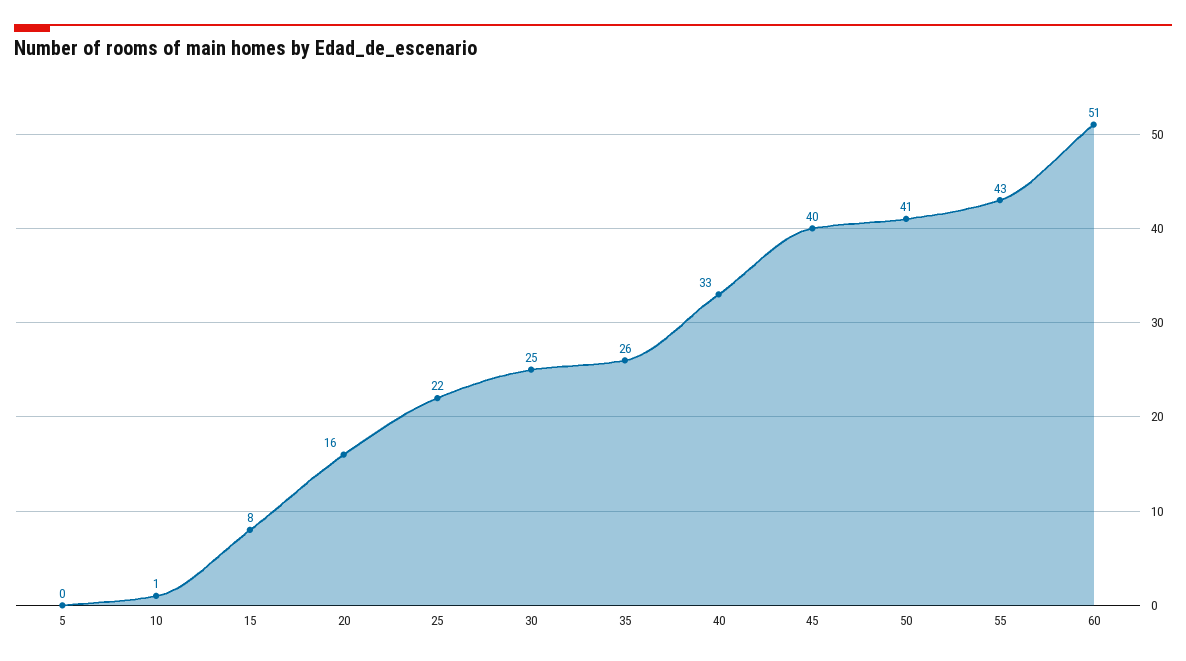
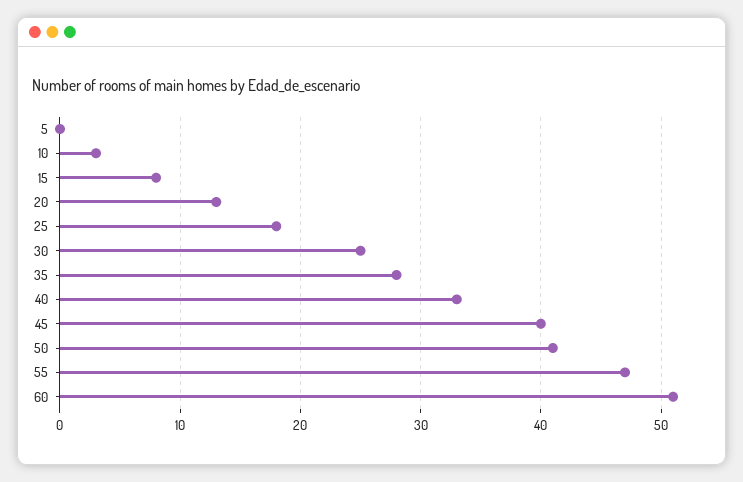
  {
    "5": 0,
-   "10": 1,
+   "10": 3,
    "15": 8,
-   "20": 16,
+   "20": 13,
-   "25": 22,
+   "25": 18,
    "30": 25,
-   "35": 26,
+   "35": 28,
    "40": 33,
    "45": 40,
    "50": 41,
-   "55": 43,
+   "55": 47,
    "60": 51
  }

